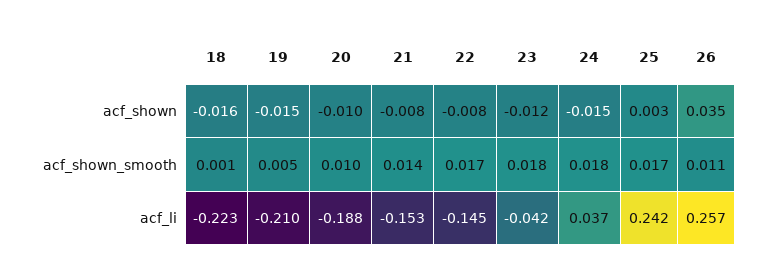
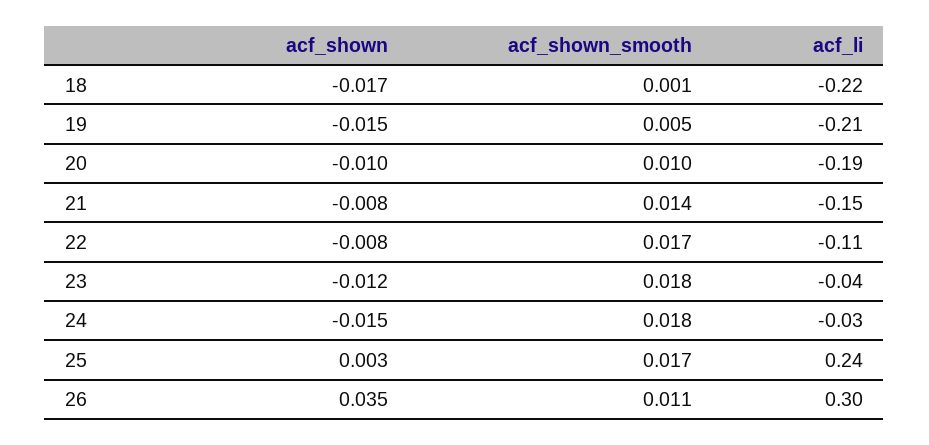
  {
    "18": {
-     "acf_shown": -0.016,
+     "acf_shown": -0.017,
      "acf_shown_smooth": 0.001,
      "acf_li": -0.223
    },
    "19": {
      "acf_shown": -0.015,
      "acf_shown_smooth": 0.005,
      "acf_li": -0.21
    },
    "20": {
      "acf_shown": -0.01,
      "acf_shown_smooth": 0.01,
      "acf_li": -0.188
    },
    "21": {
      "acf_shown": -0.008,
      "acf_shown_smooth": 0.014,
      "acf_li": -0.153
    },
    "22": {
      "acf_shown": -0.008,
      "acf_shown_smooth": 0.017,
-     "acf_li": -0.145
+     "acf_li": -0.11
    },
    "23": {
      "acf_shown": -0.012,
      "acf_shown_smooth": 0.018,
      "acf_li": -0.042
    },
    "24": {
      "acf_shown": -0.015,
      "acf_shown_smooth": 0.018,
-     "acf_li": 0.037
+     "acf_li": -0.03
    },
    "25": {
      "acf_shown": 0.003,
      "acf_shown_smooth": 0.017,
      "acf_li": 0.242
    },
    "26": {
      "acf_shown": 0.035,
      "acf_shown_smooth": 0.011,
-     "acf_li": 0.257
+     "acf_li": 0.3
    }
  }

